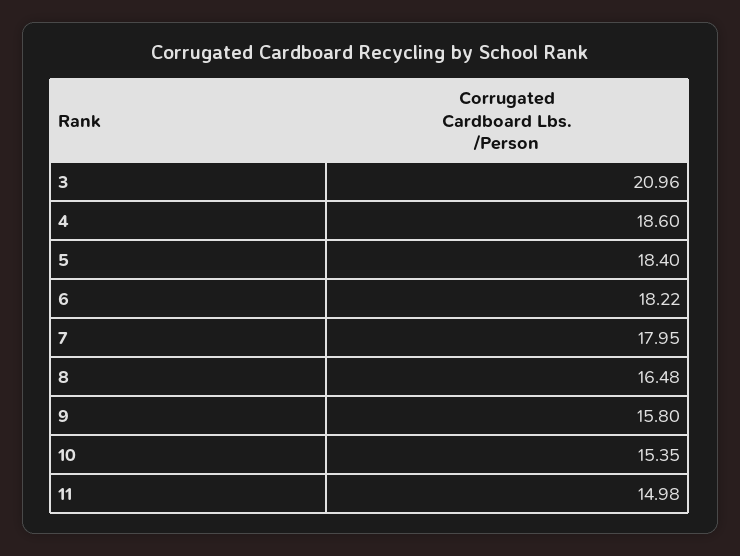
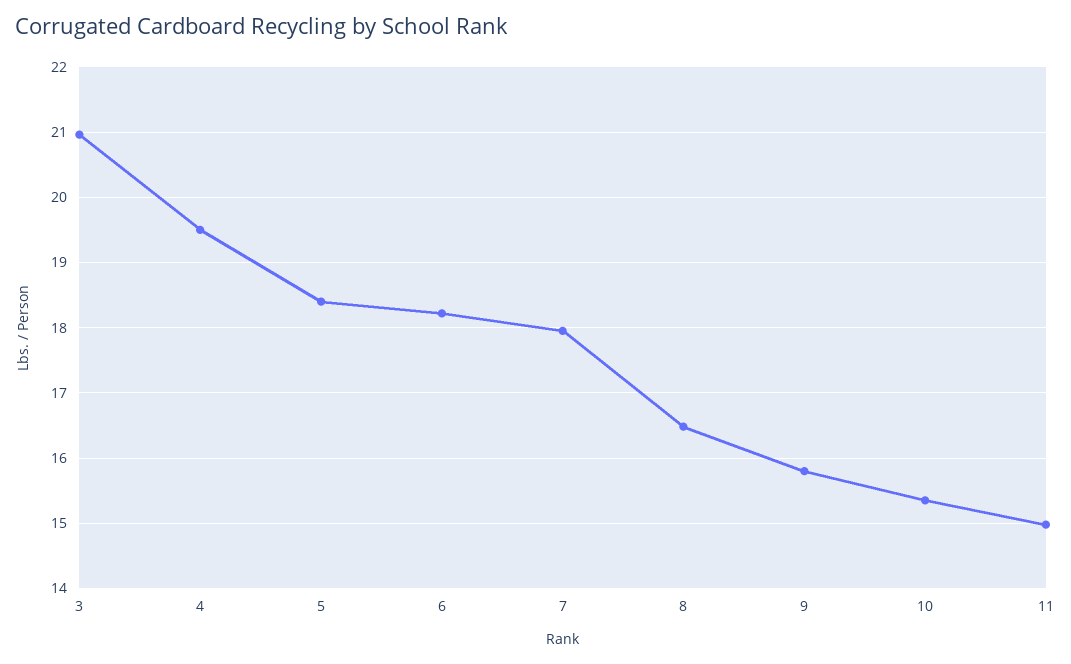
  {
    "3": 20.96,
-   "4": 18.6,
+   "4": 19.5,
    "5": 18.4,
    "6": 18.22,
    "7": 17.95,
    "8": 16.48,
    "9": 15.8,
    "10": 15.35,
    "11": 14.98
  }

